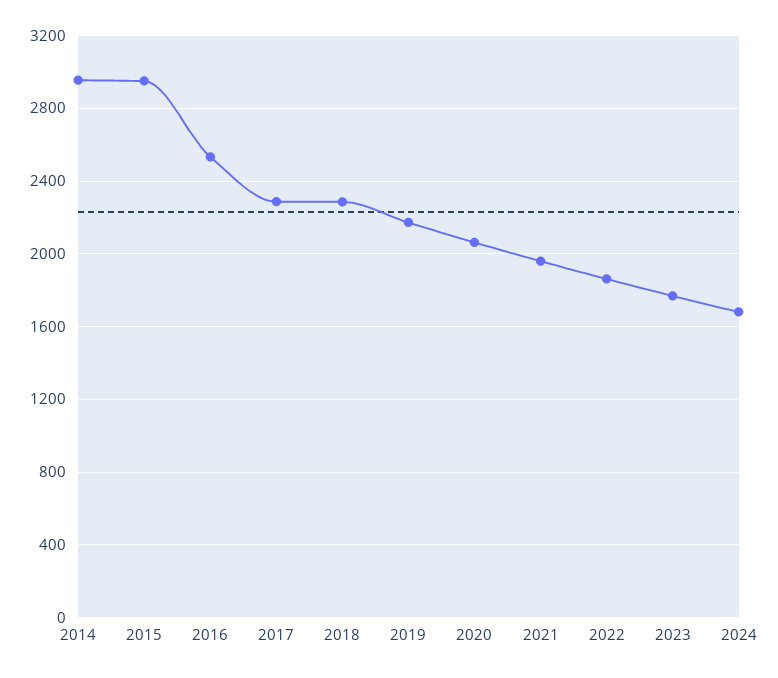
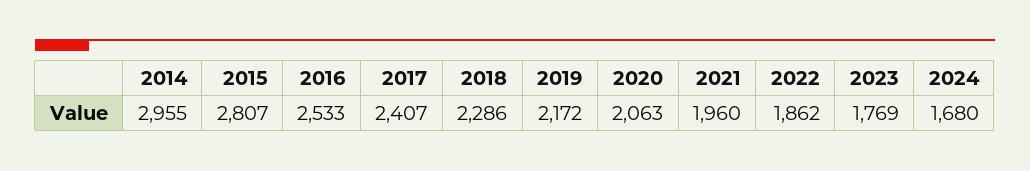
  {
    "2014": 2955,
-   "2015": 2950,
+   "2015": 2807,
    "2016": 2533,
-   "2017": 2300,
+   "2017": 2407,
    "2018": 2286,
    "2019": 2172,
    "2020": 2063,
    "2021": 1960,
    "2022": 1862,
    "2023": 1769,
    "2024": 1680
  }

